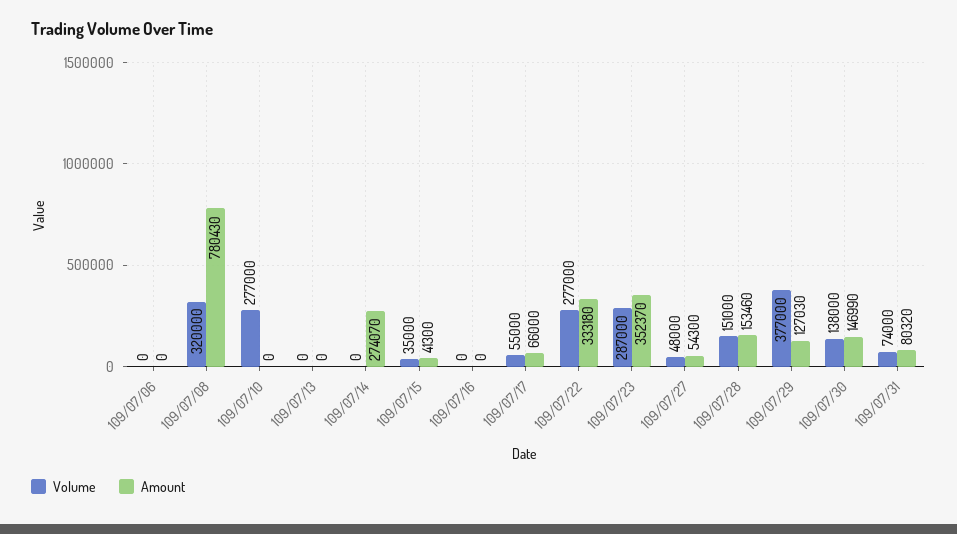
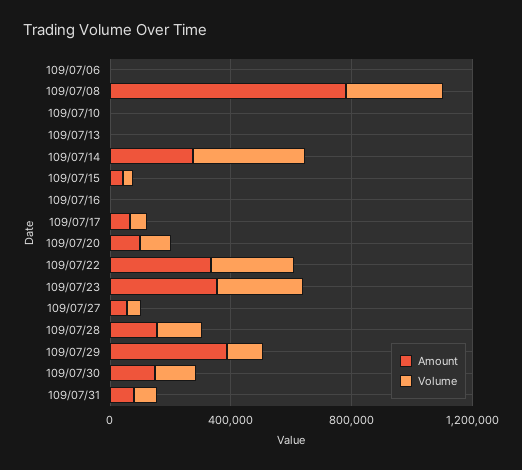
  {
    "Volume": {
      "109/07/06": 0,
      "109/07/08": 320000,
-     "109/07/10": 277000,
+     "109/07/10": 0,
      "109/07/13": 0,
-     "109/07/14": 0,
+     "109/07/14": 400000,
      "109/07/15": 35000,
      "109/07/16": 0,
      "109/07/17": 55000,
      "109/07/22": 277000,
      "109/07/23": 287000,
      "109/07/27": 48000,
      "109/07/28": 151000,
-     "109/07/29": 377000,
+     "109/07/29": 100000,
      "109/07/30": 138000,
-     "109/07/31": 74000
+     "109/07/31": 74000,
+     "109/07/20": 100000
    },
    "Amount": {
      "109/07/06": 0,
      "109/07/08": 780430,
      "109/07/10": 0,
      "109/07/13": 0,
      "109/07/14": 274070,
      "109/07/15": 41300,
      "109/07/16": 0,
      "109/07/17": 66000,
      "109/07/22": 333180,
      "109/07/23": 352370,
      "109/07/27": 54300,
      "109/07/28": 153460,
-     "109/07/29": 127030,
+     "109/07/29": 400000,
      "109/07/30": 146990,
-     "109/07/31": 80320
+     "109/07/31": 80320,
+     "109/07/20": 100000
    }
  }

